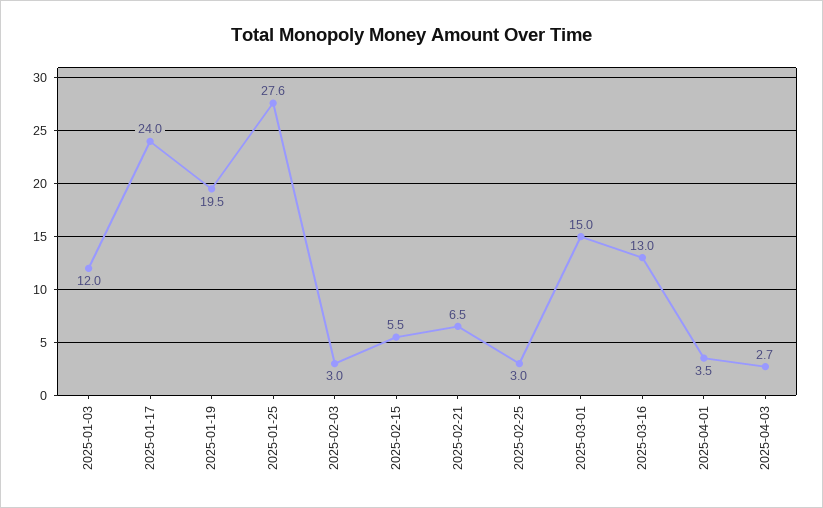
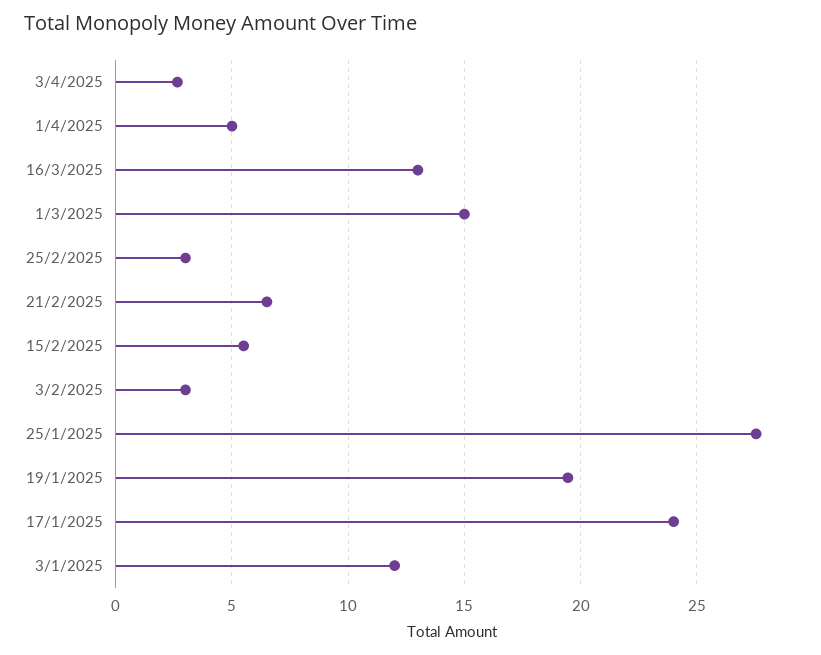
  {
    "2025-01-03": 12,
    "2025-01-17": 24,
    "2025-01-19": 19.5,
    "2025-01-25": 27.6,
    "2025-02-03": 3,
    "2025-02-15": 5.5,
    "2025-02-21": 6.5,
    "2025-02-25": 3,
    "2025-03-01": 15,
    "2025-03-16": 13,
-   "2025-04-01": 3.5,
+   "2025-04-01": 5,
    "2025-04-03": 2.7
  }

